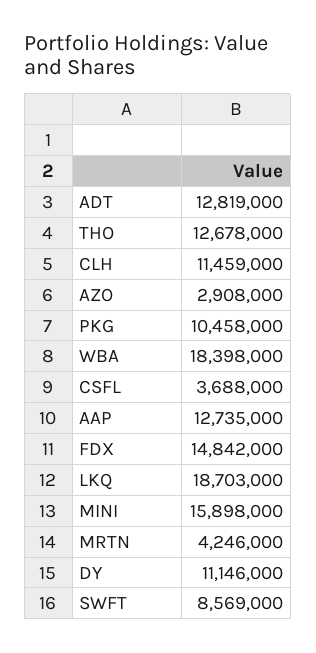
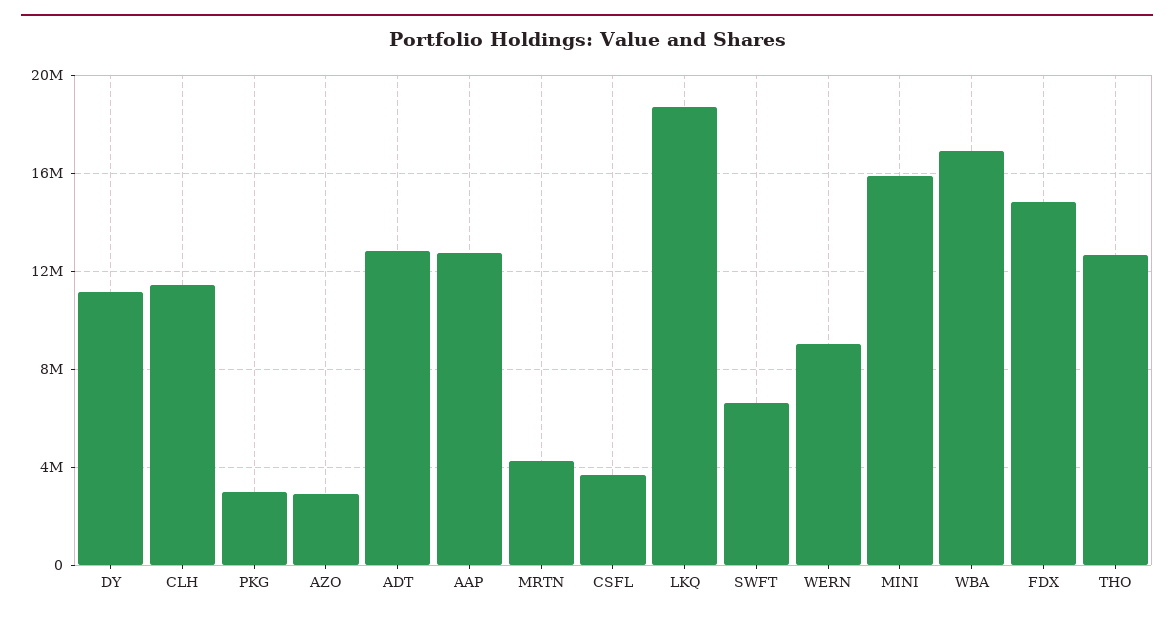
  {
    "ADT": 12819000,
    "THO": 12678000,
    "CLH": 11459000,
    "AZO": 2908000,
-   "PKG": 10458000,
+   "PKG": 3000000,
-   "WBA": 18398000,
+   "WBA": 17000000,
    "CSFL": 3688000,
    "AAP": 12735000,
    "FDX": 14842000,
    "LKQ": 18703000,
    "MINI": 15898000,
    "MRTN": 4246000,
    "DY": 11146000,
-   "SWFT": 8569000
+   "SWFT": 6500000,
+   "WERN": 9000000
  }

